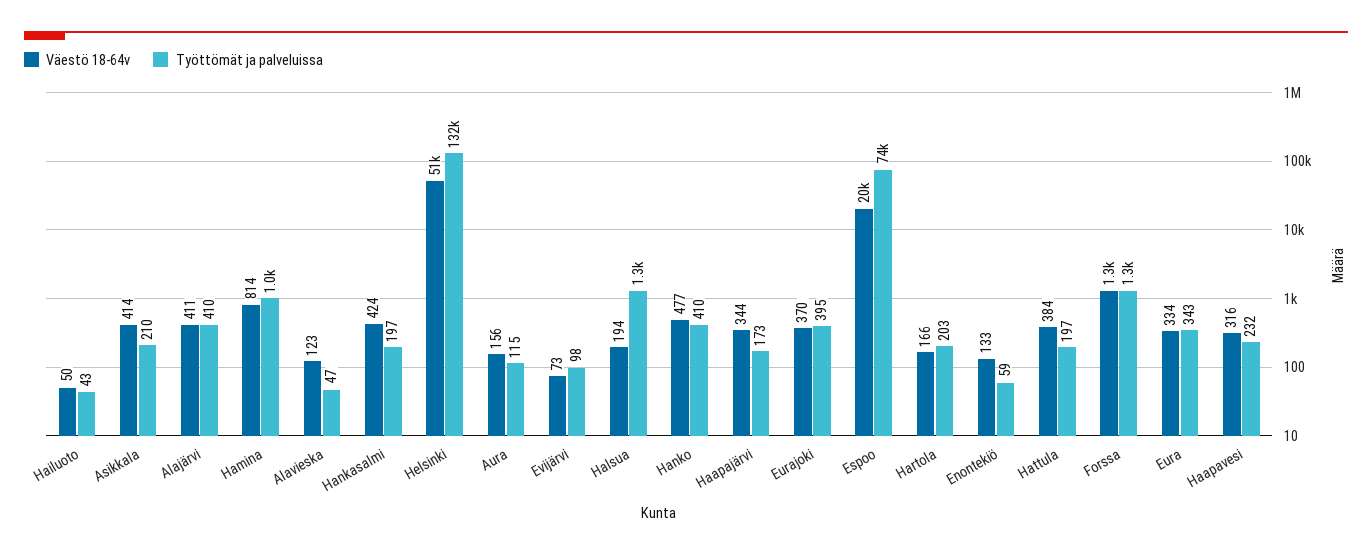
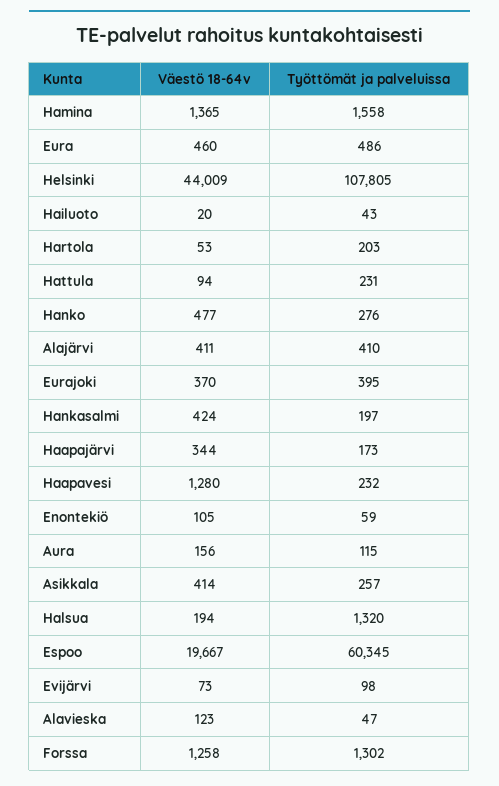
  {
    "Väestö 18-64v": {
-     "Hailuoto": 50,
+     "Hailuoto": 20,
      "Asikkala": 414,
      "Alajärvi": 411,
-     "Hamina": 814,
+     "Hamina": 1365,
      "Alavieska": 123,
      "Hankasalmi": 424,
-     "Helsinki": 51000,
+     "Helsinki": 44009,
      "Aura": 156,
      "Evijärvi": 73,
      "Halsua": 194,
      "Hanko": 477,
      "Haapajärvi": 344,
      "Eurajoki": 370,
      "Espoo": 19667,
-     "Hartola": 166,
+     "Hartola": 53,
-     "Enontekiö": 133,
+     "Enontekiö": 105,
-     "Hattula": 384,
+     "Hattula": 94,
      "Forssa": 1258,
-     "Eura": 334,
+     "Eura": 460,
-     "Haapavesi": 316
+     "Haapavesi": 1280
    },
    "Työttömät ja palveluissa": {
      "Hailuoto": 43,
-     "Asikkala": 210,
+     "Asikkala": 257,
      "Alajärvi": 410,
-     "Hamina": 1000,
+     "Hamina": 1558,
      "Alavieska": 47,
      "Hankasalmi": 197,
-     "Helsinki": 132000,
+     "Helsinki": 107805,
      "Aura": 115,
      "Evijärvi": 98,
      "Halsua": 1320,
-     "Hanko": 410,
+     "Hanko": 276,
      "Haapajärvi": 173,
      "Eurajoki": 395,
-     "Espoo": 74000,
+     "Espoo": 60345,
      "Hartola": 203,
      "Enontekiö": 59,
-     "Hattula": 197,
+     "Hattula": 231,
      "Forssa": 1302,
-     "Eura": 343,
+     "Eura": 486,
      "Haapavesi": 232
    }
  }

